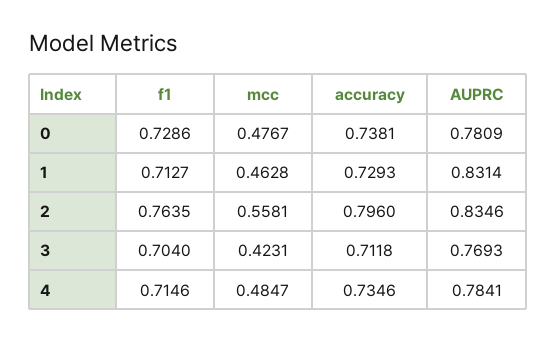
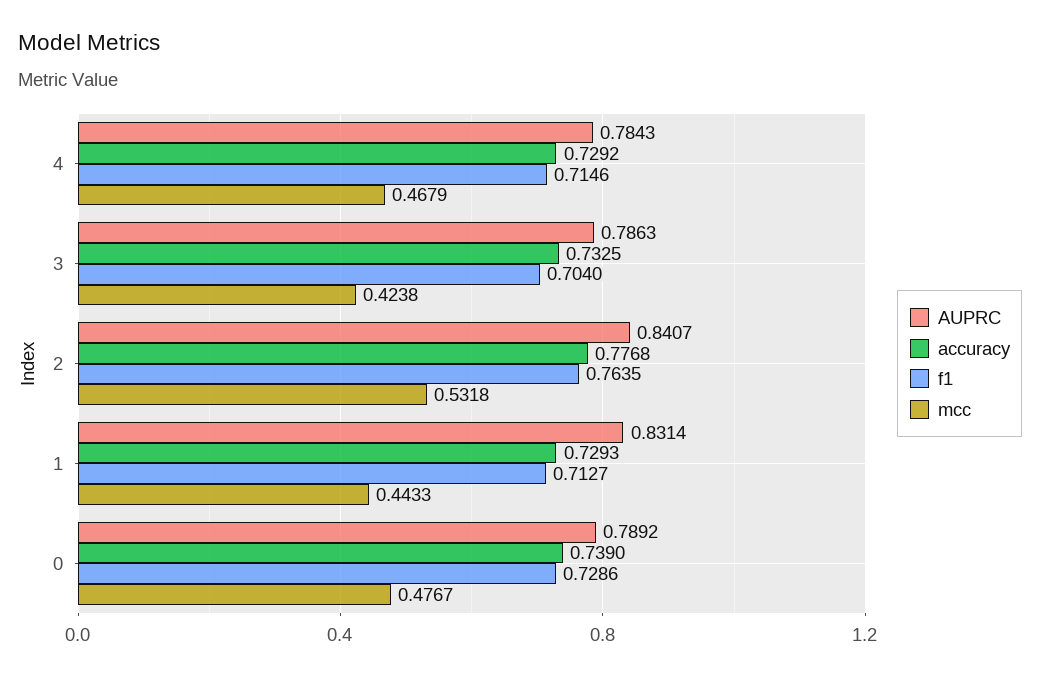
  {
    "f1": {
      "0": 0.7286,
      "1": 0.7127,
      "2": 0.7635,
      "3": 0.704,
      "4": 0.7146
    },
    "mcc": {
      "0": 0.4767,
-     "1": 0.4628,
+     "1": 0.4433,
-     "2": 0.5581,
+     "2": 0.5318,
-     "3": 0.4231,
+     "3": 0.4238,
-     "4": 0.4847
+     "4": 0.4679
    },
    "accuracy": {
-     "0": 0.7381,
+     "0": 0.739,
      "1": 0.7293,
-     "2": 0.796,
+     "2": 0.7768,
-     "3": 0.7118,
+     "3": 0.7325,
-     "4": 0.7346
+     "4": 0.7292
    },
    "AUPRC": {
-     "0": 0.7809,
+     "0": 0.7892,
      "1": 0.8314,
-     "2": 0.8346,
+     "2": 0.8407,
-     "3": 0.7693,
+     "3": 0.7863,
-     "4": 0.7841
+     "4": 0.7843
    }
  }

